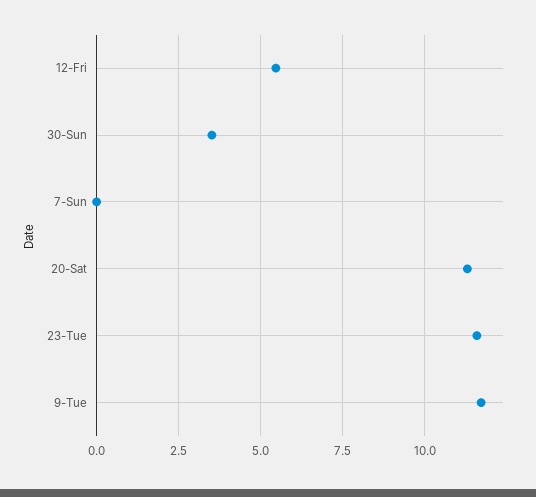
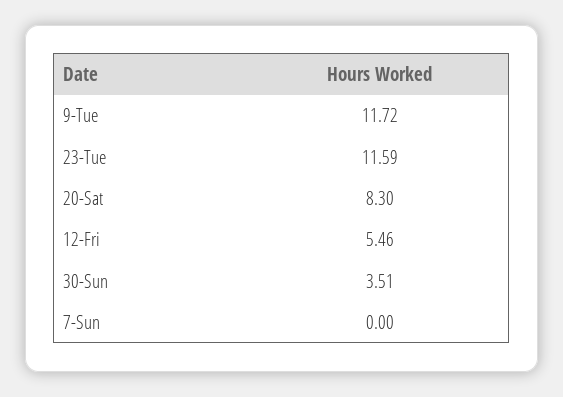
  {
    "12-Fri": 5.46,
    "30-Sun": 3.51,
    "7-Sun": 0,
-   "20-Sat": 11.25,
+   "20-Sat": 8.3,
    "23-Tue": 11.59,
    "9-Tue": 11.72
  }

